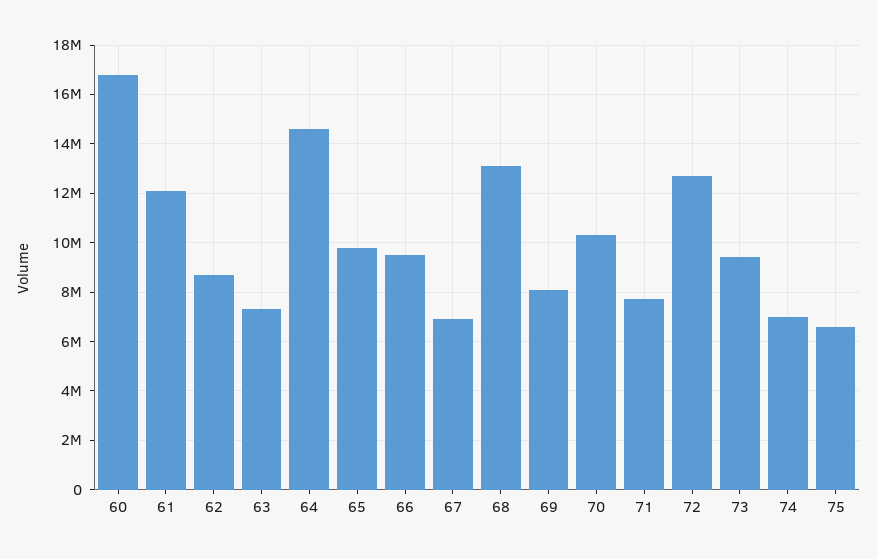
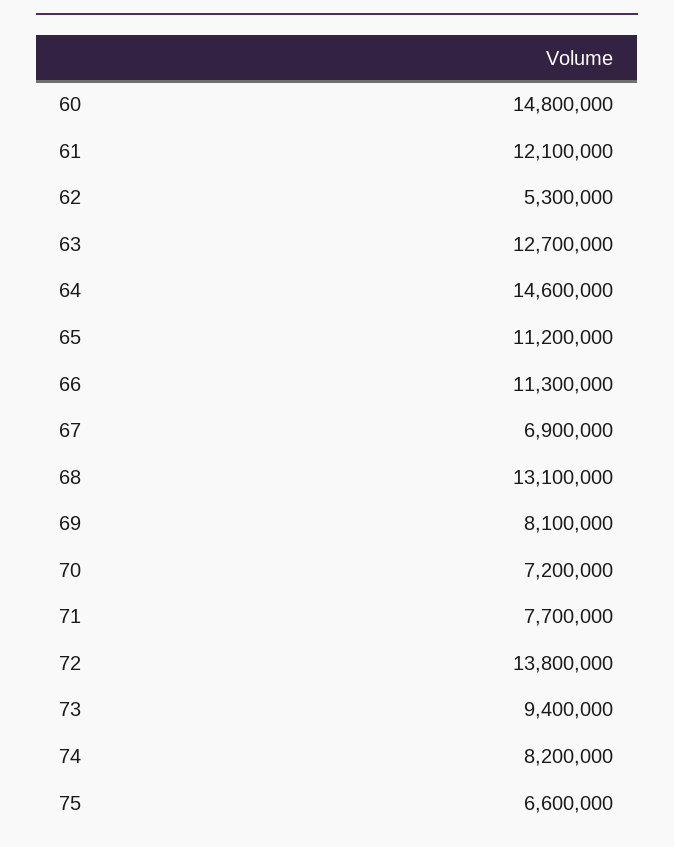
  {
-   "60": 16750000,
+   "60": 14800000,
    "61": 12100000,
-   "62": 8750000,
+   "62": 5300000,
-   "63": 7250000,
+   "63": 12700000,
    "64": 14600000,
-   "65": 9750000,
+   "65": 11200000,
-   "66": 9500000,
+   "66": 11300000,
    "67": 6900000,
    "68": 13100000,
    "69": 8100000,
-   "70": 10250000,
+   "70": 7200000,
    "71": 7700000,
-   "72": 12750000,
+   "72": 13800000,
    "73": 9400000,
-   "74": 7000000,
+   "74": 8200000,
    "75": 6600000
  }

